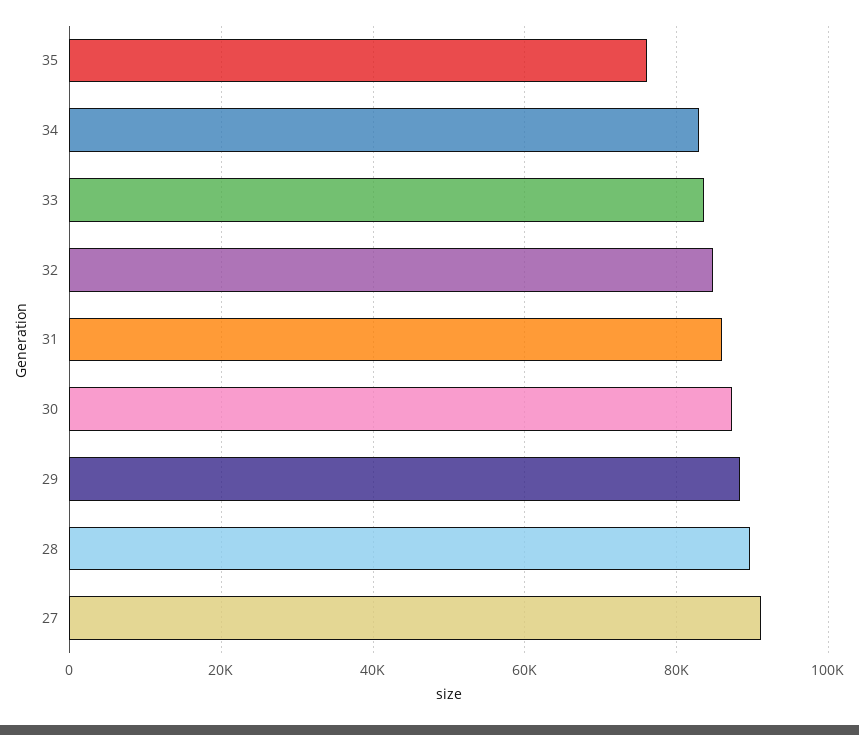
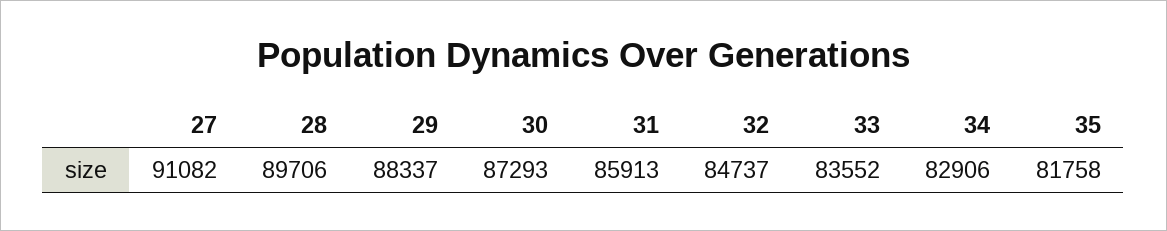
  {
-   "35": 76000,
+   "35": 81758,
    "34": 82906,
    "33": 83552,
    "32": 84737,
    "31": 85913,
    "30": 87293,
    "29": 88337,
    "28": 89706,
    "27": 91082
  }

